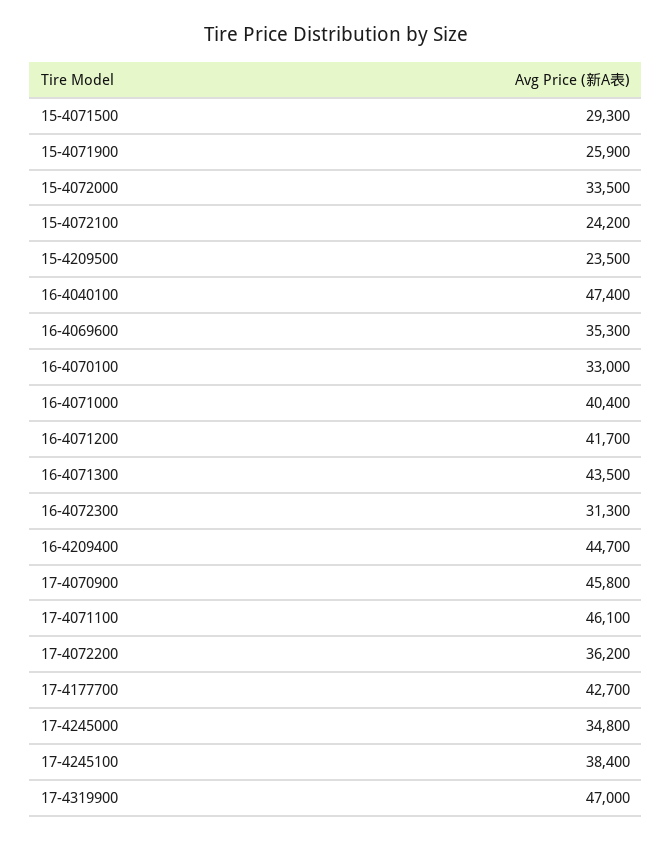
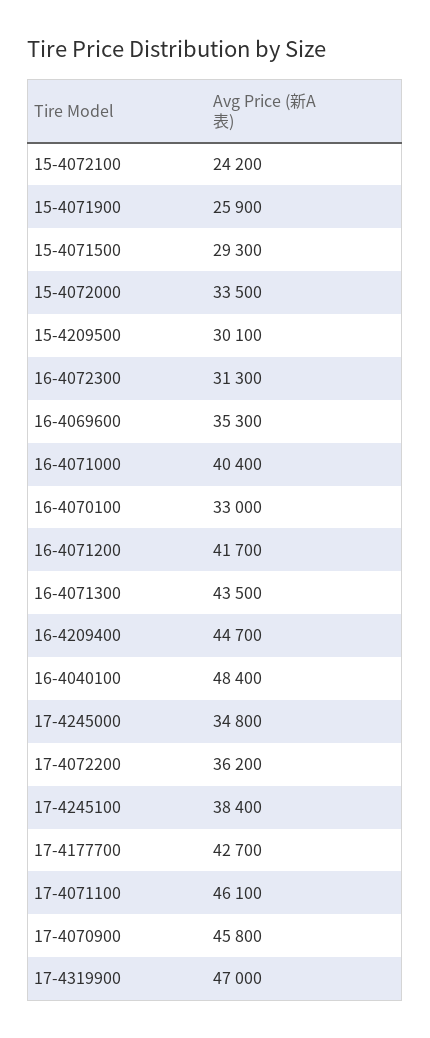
  {
    "15-4071500": 29300,
    "15-4071900": 25900,
    "15-4072000": 33500,
    "15-4072100": 24200,
-   "15-4209500": 23500,
+   "15-4209500": 30100,
-   "16-4040100": 47400,
+   "16-4040100": 48400,
    "16-4069600": 35300,
    "16-4070100": 33000,
    "16-4071000": 40400,
    "16-4071200": 41700,
    "16-4071300": 43500,
    "16-4072300": 31300,
    "16-4209400": 44700,
    "17-4070900": 45800,
    "17-4071100": 46100,
    "17-4072200": 36200,
    "17-4177700": 42700,
    "17-4245000": 34800,
    "17-4245100": 38400,
    "17-4319900": 47000
  }

